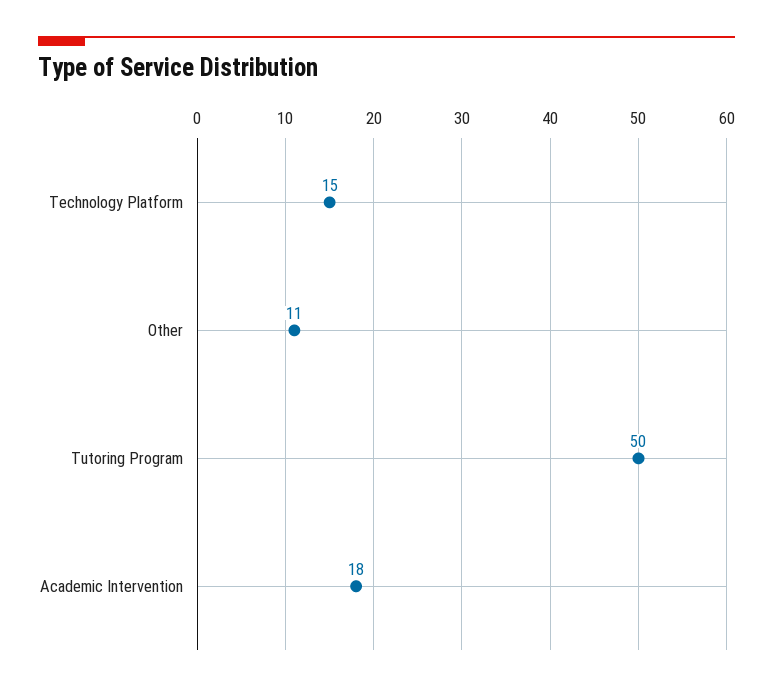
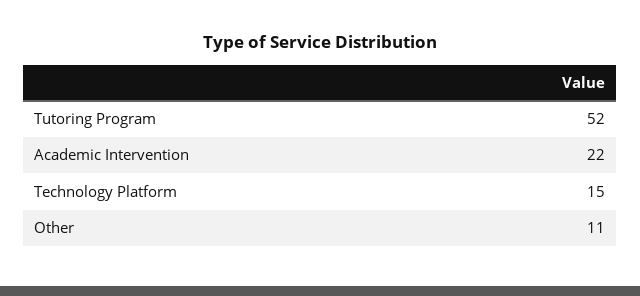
  {
    "Technology Platform": 15,
    "Other": 11,
-   "Tutoring Program": 50,
+   "Tutoring Program": 52,
-   "Academic Intervention": 18
+   "Academic Intervention": 22
  }

